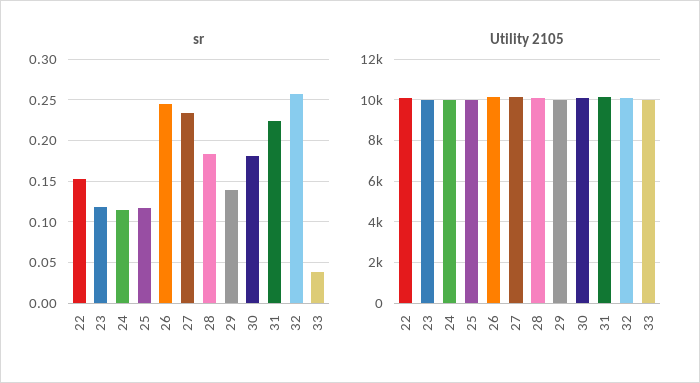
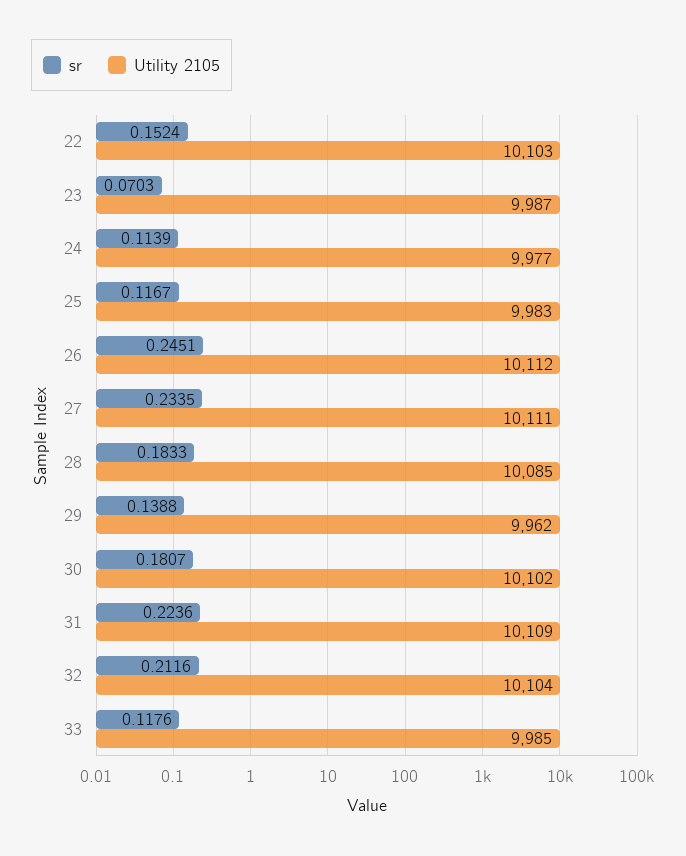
  {
    "sr": {
      "22": 0.1524,
-     "23": 0.12,
+     "23": 0.0703,
      "24": 0.1139,
      "25": 0.1167,
      "26": 0.2451,
      "27": 0.2335,
      "28": 0.1833,
      "29": 0.1388,
      "30": 0.1807,
      "31": 0.2236,
-     "32": 0.26,
+     "32": 0.2116,
-     "33": 0.04
+     "33": 0.1176
    },
    "Utility 2105": {
      "22": 10103,
      "23": 9987,
      "24": 9977,
      "25": 9983,
      "26": 10112,
      "27": 10111,
      "28": 10085,
      "29": 9962,
      "30": 10102,
      "31": 10109,
      "32": 10104,
      "33": 9985
    }
  }

